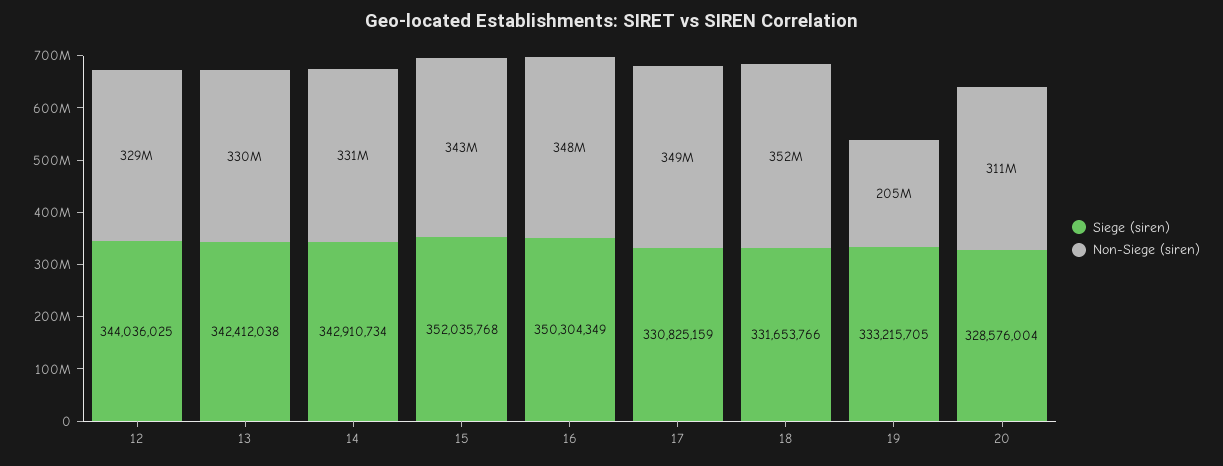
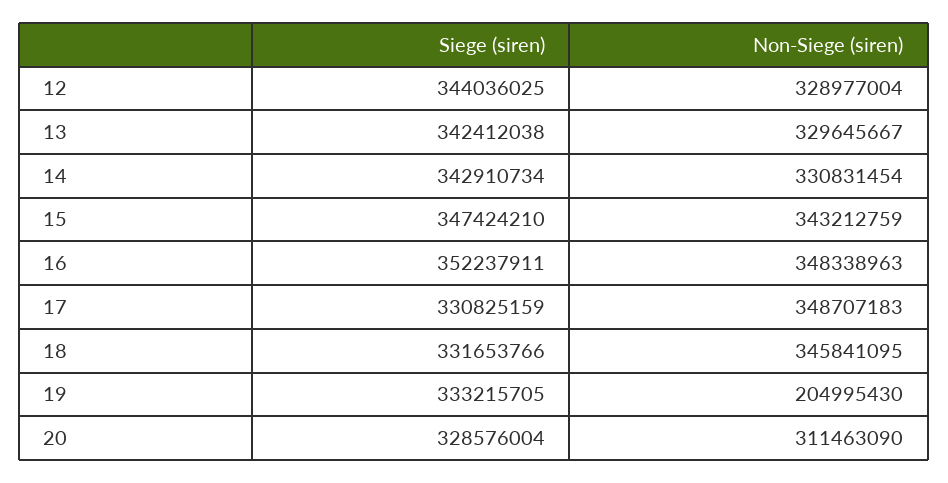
  {
    "Siege (siren)": {
      "12": 344036025,
      "13": 342412038,
      "14": 342910734,
-     "15": 352035768,
+     "15": 347424210,
-     "16": 350304349,
+     "16": 352237911,
      "17": 330825159,
      "18": 331653766,
      "19": 333215705,
      "20": 328576004
    },
    "Non-Siege (siren)": {
      "12": 328977004,
      "13": 329645667,
      "14": 330831454,
      "15": 343212759,
      "16": 348338963,
      "17": 348707183,
-     "18": 352000000,
+     "18": 345841095,
      "19": 204995430,
      "20": 311463090
    }
  }

